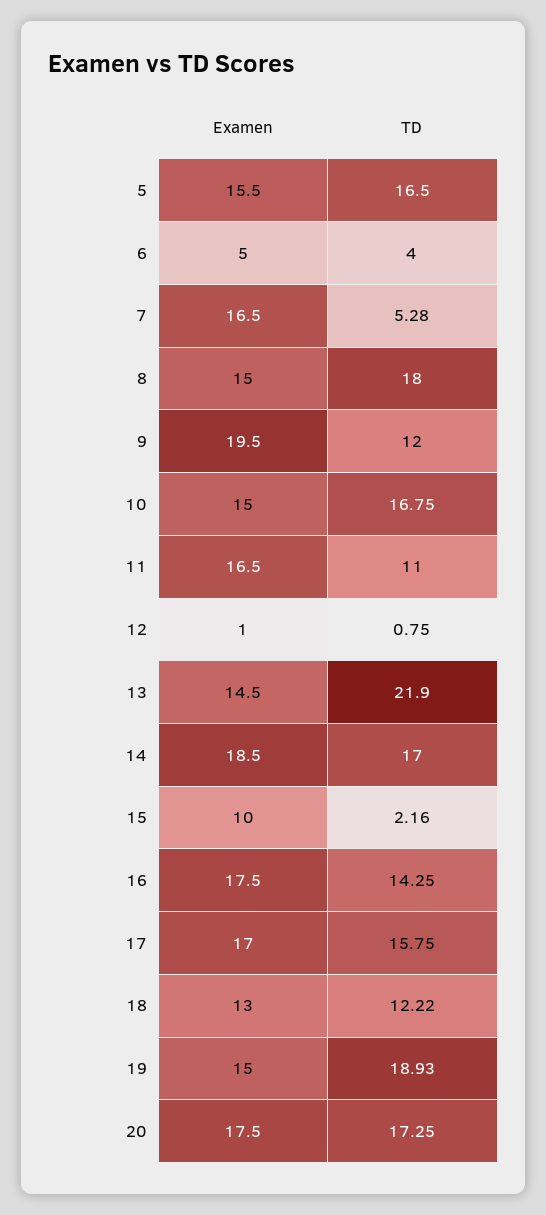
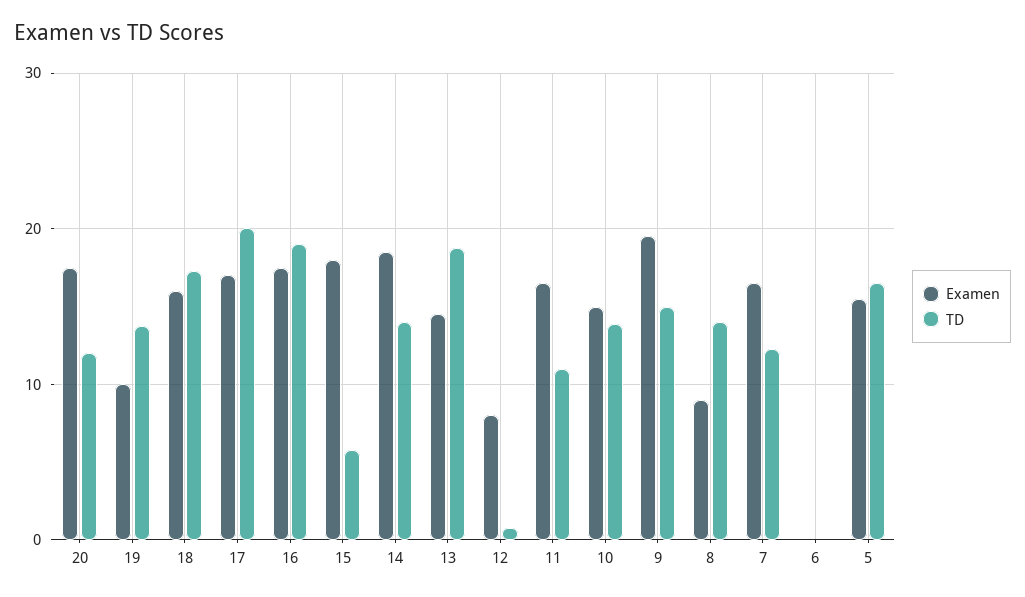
  {
    "Examen": {
      "5": 15.5,
-     "6": 5,
+     "6": 0,
      "7": 16.5,
-     "8": 15,
+     "8": 9,
      "9": 19.5,
      "10": 15,
      "11": 16.5,
-     "12": 1,
+     "12": 8,
      "13": 14.5,
      "14": 18.5,
-     "15": 10,
+     "15": 18,
      "16": 17.5,
      "17": 17,
-     "18": 13,
+     "18": 16,
-     "19": 15,
+     "19": 10,
      "20": 17.5
    },
    "TD": {
      "5": 16.5,
-     "6": 4,
+     "6": 0,
-     "7": 5.28,
+     "7": 12,
-     "8": 18,
+     "8": 14,
-     "9": 12,
+     "9": 15,
-     "10": 16.75,
+     "10": 14,
      "11": 11,
      "12": 0.75,
-     "13": 21.9,
+     "13": 19,
-     "14": 17,
+     "14": 14,
-     "15": 2.16,
+     "15": 6,
-     "16": 14.25,
+     "16": 19,
-     "17": 15.75,
+     "17": 20,
-     "18": 12.22,
+     "18": 17,
-     "19": 18.93,
+     "19": 14,
-     "20": 17.25
+     "20": 12
    }
  }

